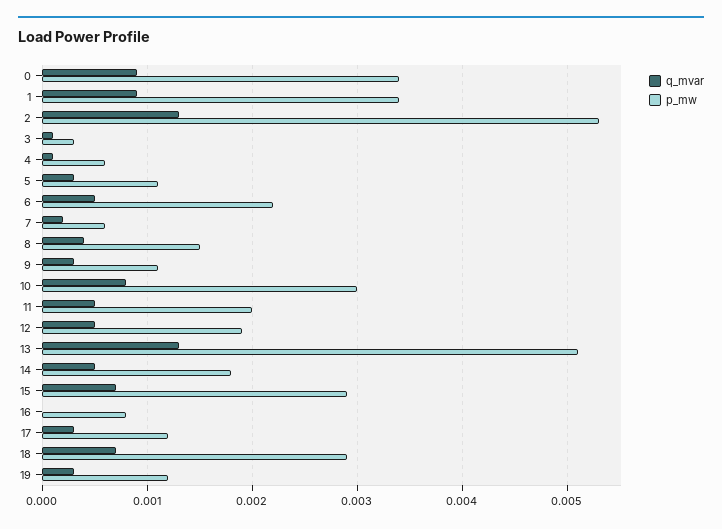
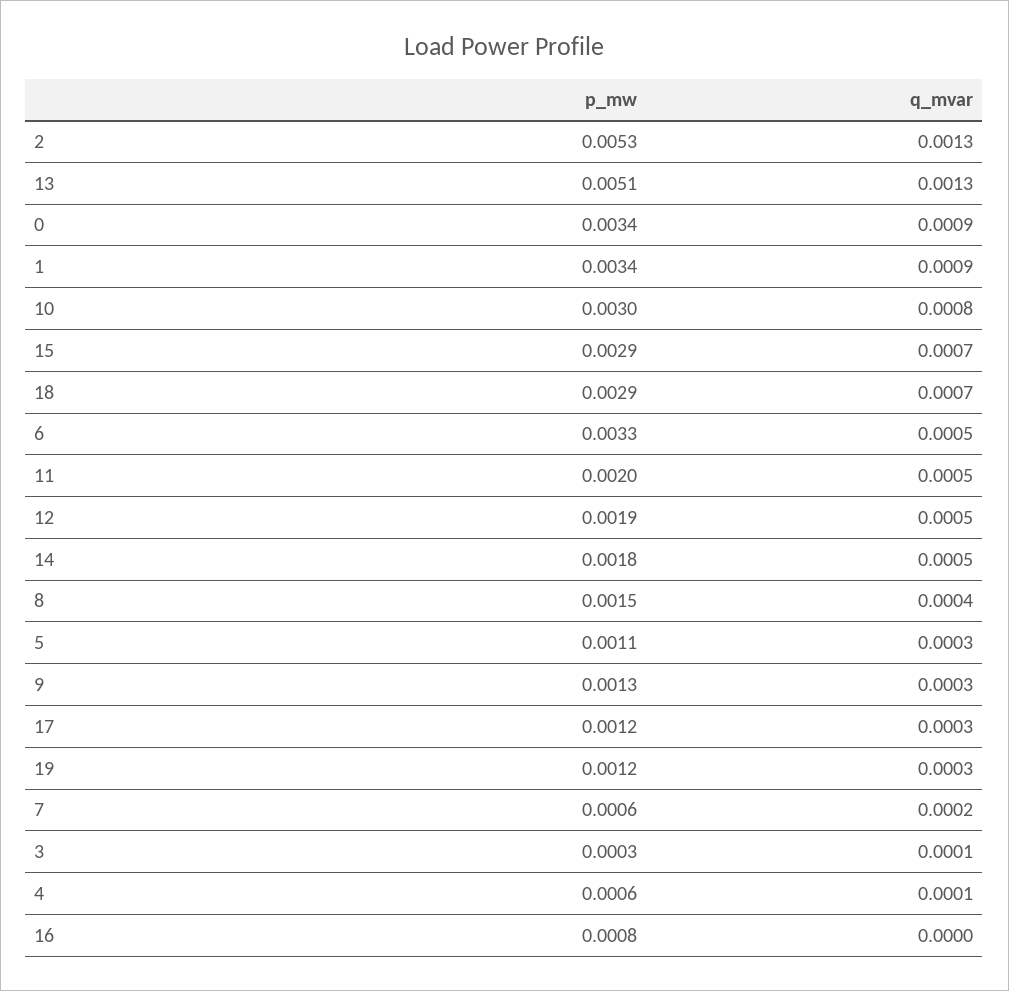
  {
    "q_mvar": {
      "0": 0.0009,
      "1": 0.0009,
      "2": 0.0013,
      "3": 0.0001,
      "4": 0.0001,
      "5": 0.0003,
      "6": 0.0005,
      "7": 0.0002,
      "8": 0.0004,
      "9": 0.0003,
      "10": 0.0008,
      "11": 0.0005,
      "12": 0.0005,
      "13": 0.0013,
      "14": 0.0005,
      "15": 0.0007,
      "16": 0,
      "17": 0.0003,
      "18": 0.0007,
      "19": 0.0003
    },
    "p_mw": {
      "0": 0.0034,
      "1": 0.0034,
      "2": 0.0053,
      "3": 0.0003,
      "4": 0.0006,
      "5": 0.0011,
-     "6": 0.0022,
+     "6": 0.0033,
      "7": 0.0006,
      "8": 0.0015,
-     "9": 0.0011,
+     "9": 0.0013,
      "10": 0.003,
      "11": 0.002,
      "12": 0.0019,
      "13": 0.0051,
      "14": 0.0018,
      "15": 0.0029,
      "16": 0.0008,
      "17": 0.0012,
      "18": 0.0029,
      "19": 0.0012
    }
  }

